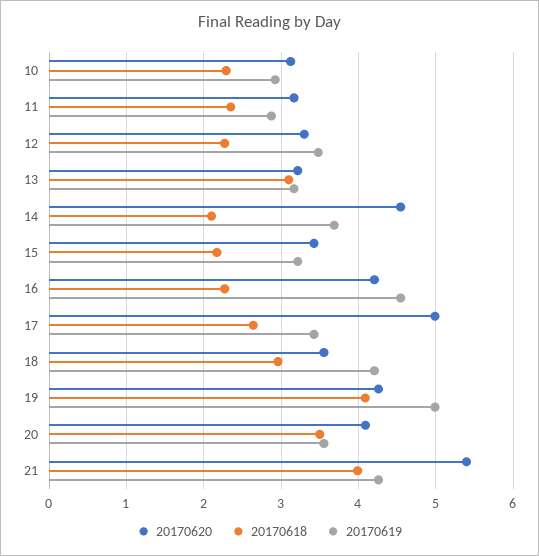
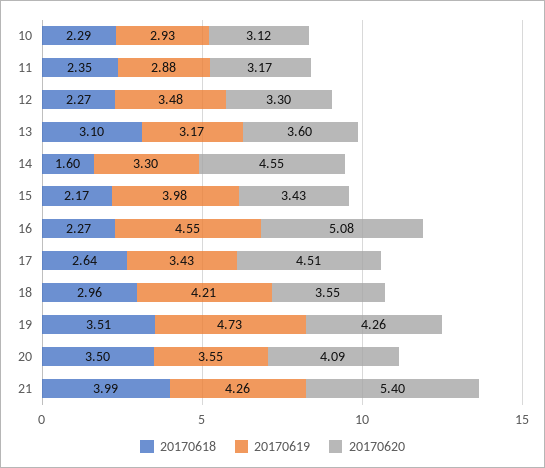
  {
    "20170620": {
      "10": 3.12,
      "11": 3.17,
      "12": 3.3,
-     "13": 3.2,
+     "13": 3.6,
      "14": 4.55,
      "15": 3.43,
-     "16": 4.2,
+     "16": 5.08,
-     "17": 5,
+     "17": 4.51,
      "18": 3.55,
      "19": 4.26,
      "20": 4.09,
      "21": 5.4
    },
    "20170618": {
      "10": 2.29,
      "11": 2.35,
      "12": 2.27,
      "13": 3.1,
-     "14": 2.1,
+     "14": 1.6,
      "15": 2.17,
      "16": 2.27,
      "17": 2.64,
      "18": 2.96,
-     "19": 4.1,
+     "19": 3.51,
      "20": 3.5,
      "21": 3.99
    },
    "20170619": {
      "10": 2.93,
      "11": 2.88,
      "12": 3.48,
      "13": 3.17,
-     "14": 3.7,
+     "14": 3.3,
-     "15": 3.2,
+     "15": 3.98,
      "16": 4.55,
      "17": 3.43,
      "18": 4.21,
-     "19": 5,
+     "19": 4.73,
      "20": 3.55,
      "21": 4.26
    }
  }

